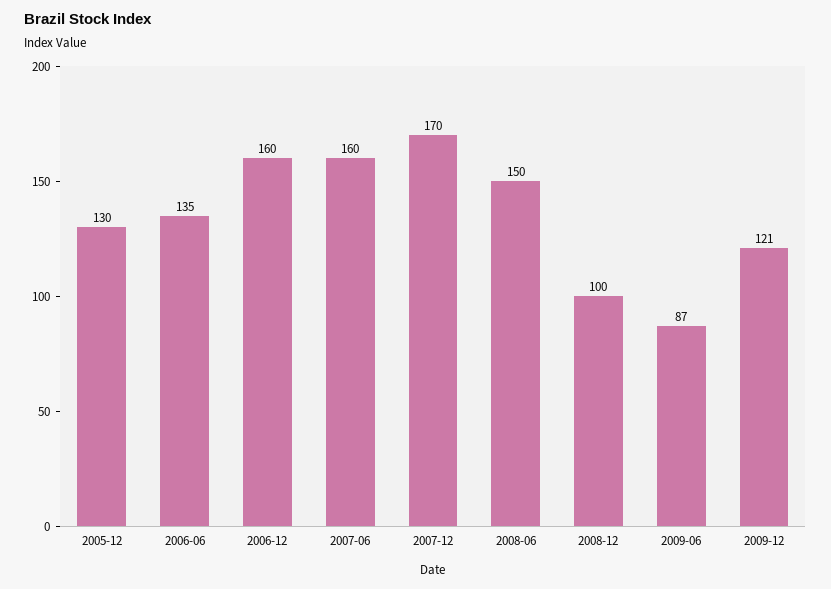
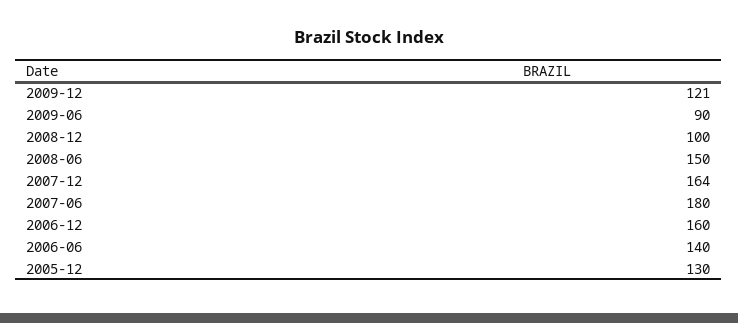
  {
    "2005-12": 130,
-   "2006-06": 135,
+   "2006-06": 140,
    "2006-12": 160,
-   "2007-06": 160,
+   "2007-06": 180,
-   "2007-12": 170,
+   "2007-12": 164,
    "2008-06": 150,
    "2008-12": 100,
-   "2009-06": 87,
+   "2009-06": 90,
    "2009-12": 121
  }

